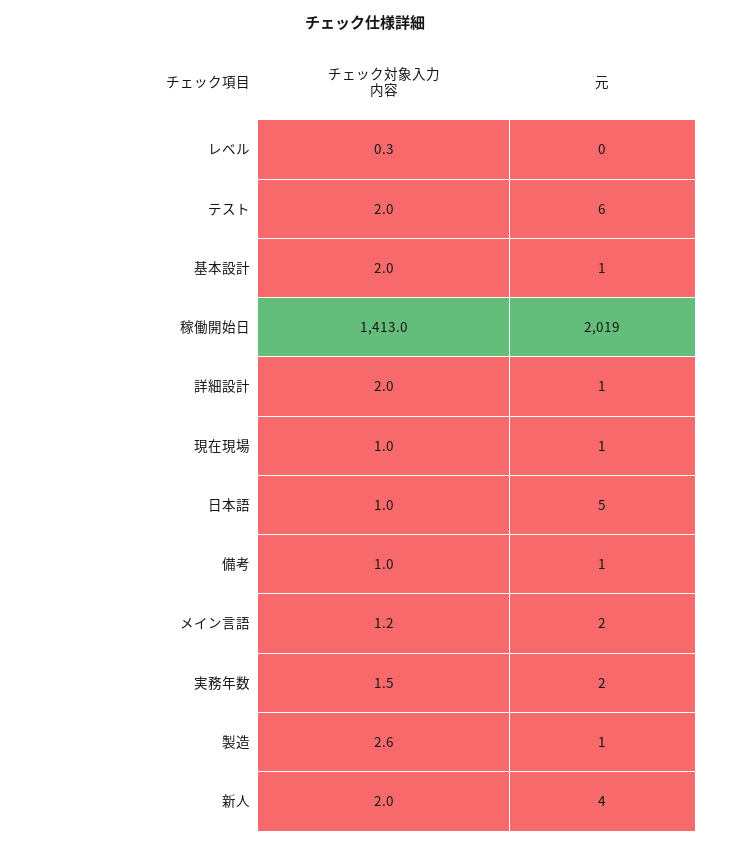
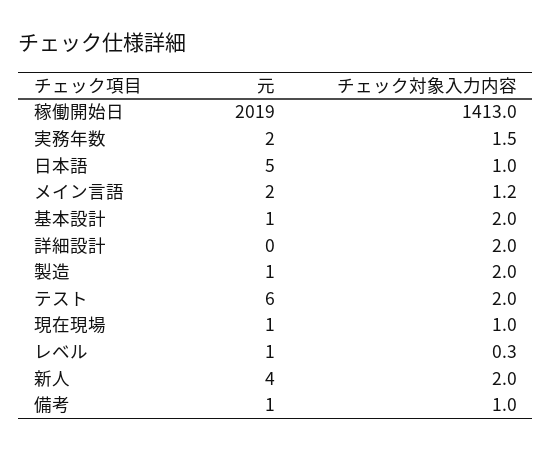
  {
    "チェック対象入力内容": {
      "レベル": 0.3,
      "テスト": 2,
      "基本設計": 2,
      "稼働開始日": 1413,
      "詳細設計": 2,
      "現在現場": 1,
      "日本語": 1,
      "備考": 1,
      "メイン言語": 1.2,
      "実務年数": 1.5,
-     "製造": 2.6,
+     "製造": 2,
      "新人": 2
    },
    "元": {
-     "レベル": 0,
+     "レベル": 1,
      "テスト": 6,
      "基本設計": 1,
      "稼働開始日": 2019,
-     "詳細設計": 1,
+     "詳細設計": 0,
      "現在現場": 1,
      "日本語": 5,
      "備考": 1,
      "メイン言語": 2,
      "実務年数": 2,
      "製造": 1,
      "新人": 4
    }
  }

